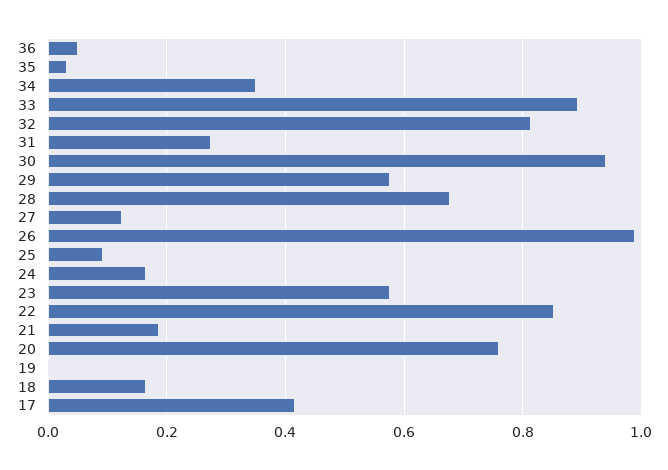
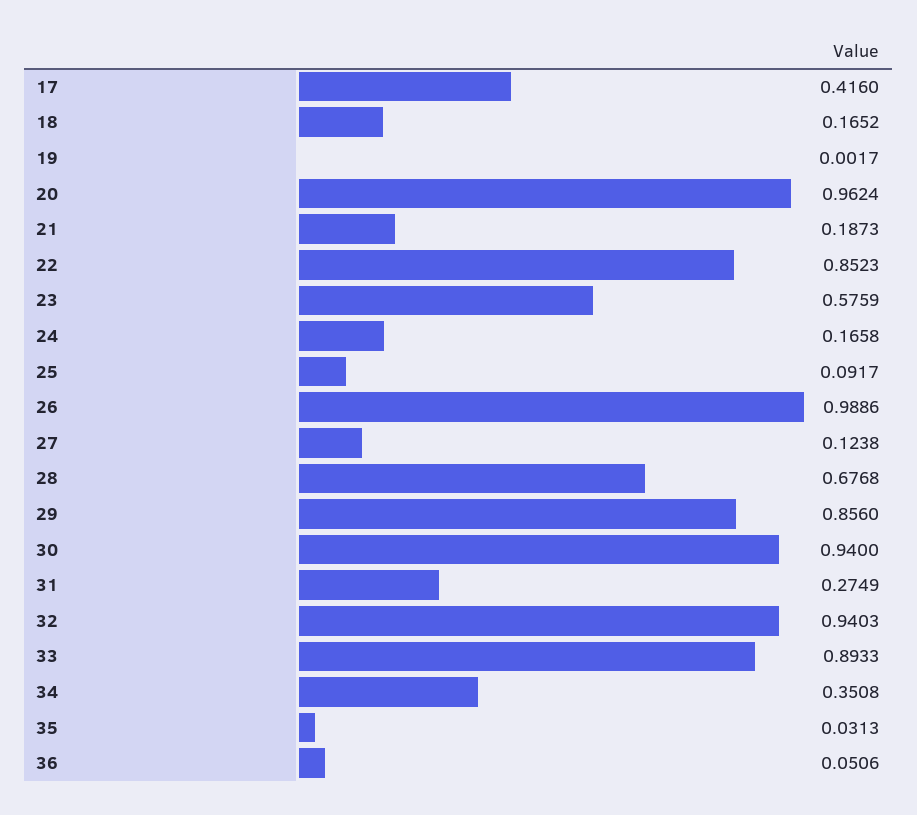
  {
    "36": 0.0506,
    "35": 0.0313,
    "34": 0.3508,
    "33": 0.8933,
-   "32": 0.82,
+   "32": 0.9403,
    "31": 0.2749,
    "30": 0.94,
-   "29": 0.58,
+   "29": 0.856,
    "28": 0.6768,
    "27": 0.1238,
    "26": 0.9886,
    "25": 0.0917,
    "24": 0.1658,
    "23": 0.5759,
    "22": 0.8523,
    "21": 0.1873,
-   "20": 0.76,
+   "20": 0.9624,
    "19": 0.0017,
    "18": 0.1652,
    "17": 0.416
  }

